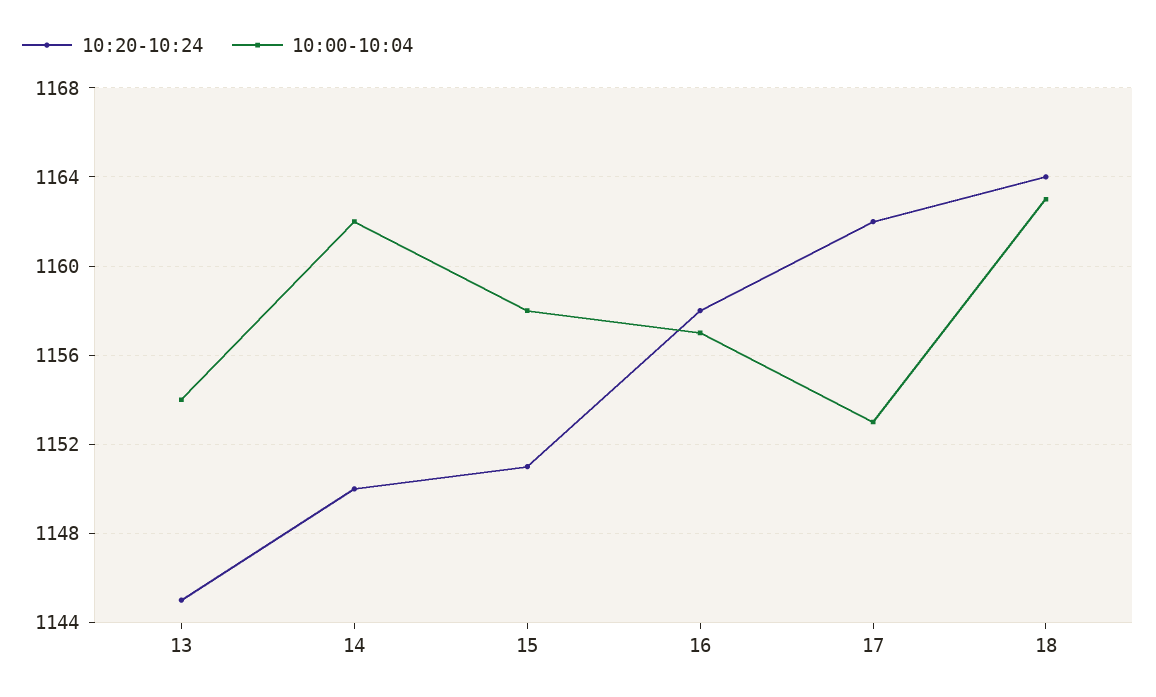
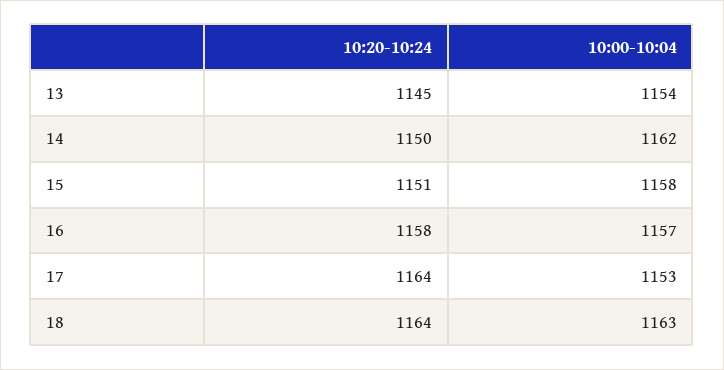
  {
    "10:20-10:24": {
      "13": 1145,
      "14": 1150,
      "15": 1151,
      "16": 1158,
-     "17": 1162,
+     "17": 1164,
      "18": 1164
    },
    "10:00-10:04": {
      "13": 1154,
      "14": 1162,
      "15": 1158,
      "16": 1157,
      "17": 1153,
      "18": 1163
    }
  }

